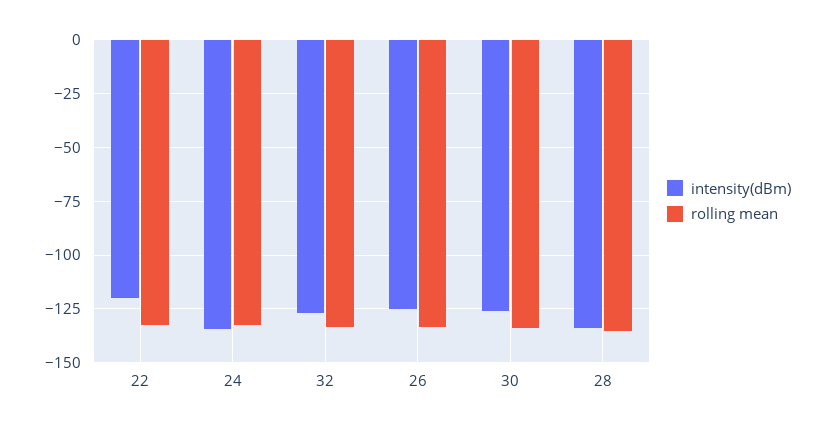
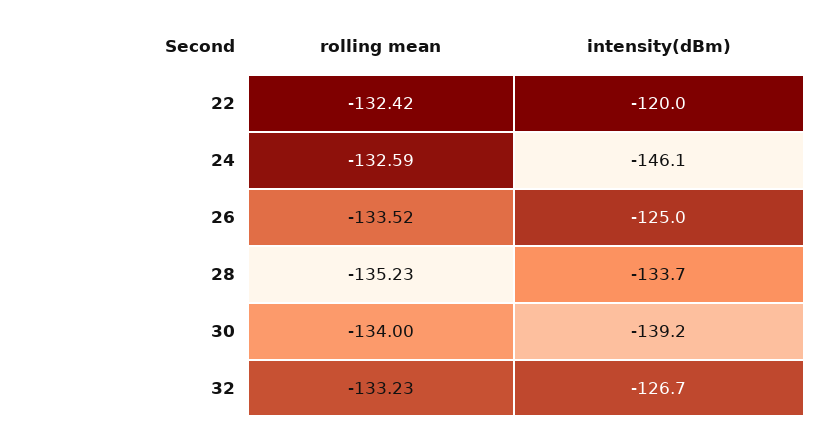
  {
    "intensity(dBm)": {
      "22": -120,
-     "24": -135,
+     "24": -146.1,
      "32": -126.7,
      "26": -125,
-     "30": -125,
+     "30": -139.2,
      "28": -133.7
    },
    "rolling mean": {
      "22": -132.42,
      "24": -132.59,
      "32": -133.23,
      "26": -133.52,
      "30": -134,
      "28": -135.23
    }
  }

